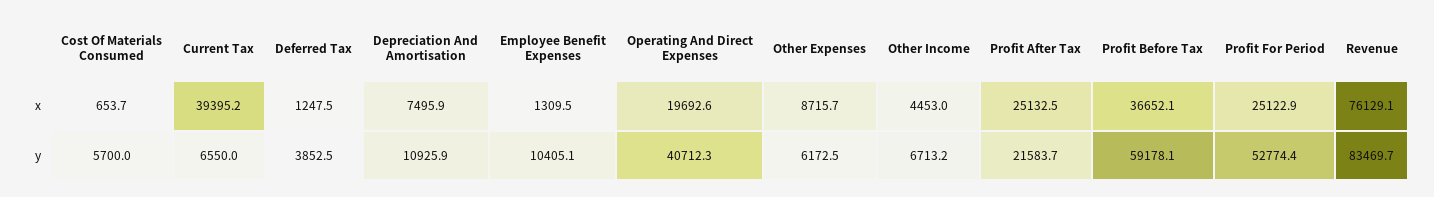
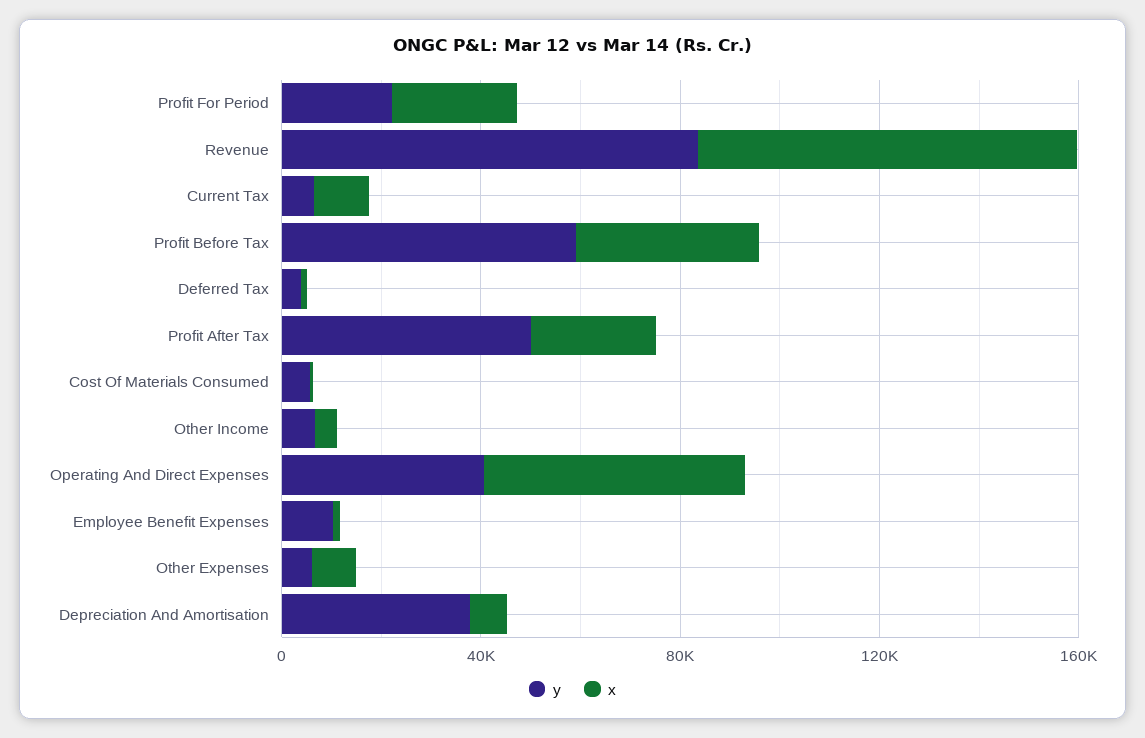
  {
    "x": {
      "Cost Of Materials Consumed": 653.7,
-     "Current Tax": 39395.2,
+     "Current Tax": 10000,
      "Deferred Tax": 1247.5,
      "Depreciation And Amortisation": 7495.9,
      "Employee Benefit Expenses": 1309.5,
-     "Operating And Direct Expenses": 19692.6,
+     "Operating And Direct Expenses": 50000,
      "Other Expenses": 8715.7,
      "Other Income": 4453,
      "Profit After Tax": 25132.5,
      "Profit Before Tax": 36652.1,
      "Profit For Period": 25122.9,
      "Revenue": 76129.1
    },
    "y": {
      "Cost Of Materials Consumed": 5700,
      "Current Tax": 6550,
      "Deferred Tax": 3852.5,
-     "Depreciation And Amortisation": 10925.9,
+     "Depreciation And Amortisation": 40000,
      "Employee Benefit Expenses": 10405.1,
      "Operating And Direct Expenses": 40712.3,
      "Other Expenses": 6172.5,
      "Other Income": 6713.2,
-     "Profit After Tax": 21583.7,
+     "Profit After Tax": 50000,
      "Profit Before Tax": 59178.1,
-     "Profit For Period": 52774.4,
+     "Profit For Period": 20000,
      "Revenue": 83469.7
    }
  }

